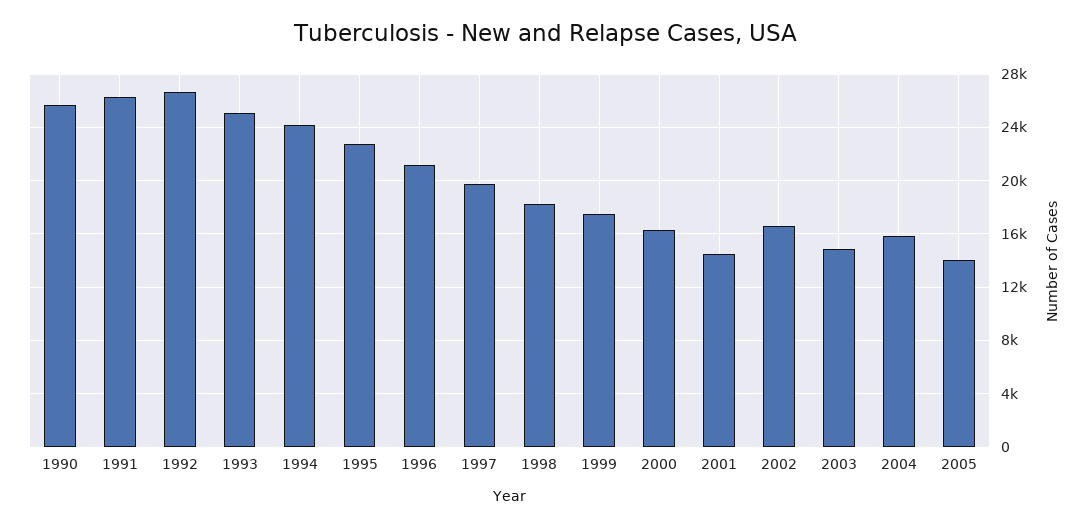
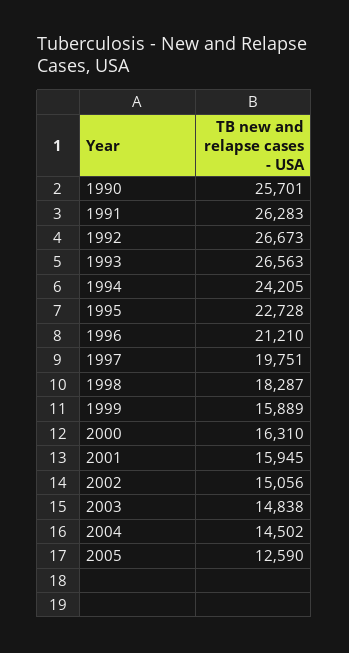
  {
    "1990": 25701,
    "1991": 26283,
    "1992": 26673,
-   "1993": 25000,
+   "1993": 26563,
    "1994": 24205,
    "1995": 22728,
    "1996": 21210,
    "1997": 19751,
    "1998": 18287,
-   "1999": 17500,
+   "1999": 15889,
    "2000": 16310,
-   "2001": 14500,
+   "2001": 15945,
-   "2002": 16500,
+   "2002": 15056,
    "2003": 14838,
-   "2004": 16000,
+   "2004": 14502,
-   "2005": 14000
+   "2005": 12590
  }

